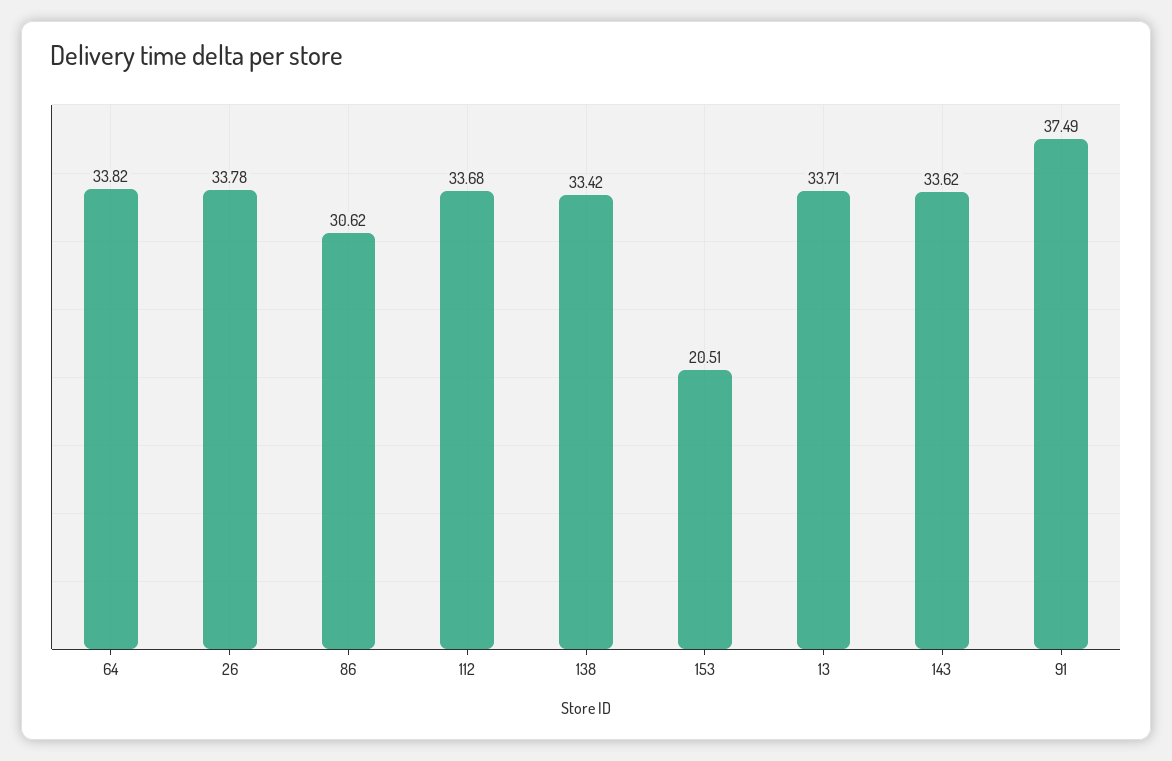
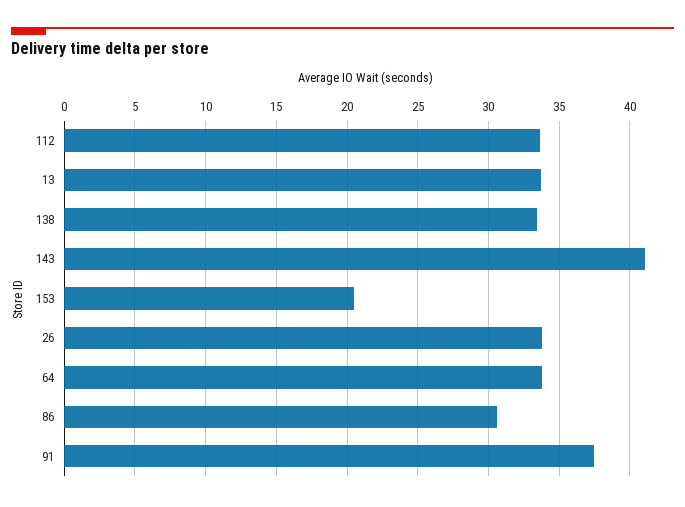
  {
    "64": 33.82,
    "26": 33.78,
    "86": 30.62,
    "112": 33.68,
    "138": 33.42,
    "153": 20.51,
    "13": 33.71,
-   "143": 33.62,
+   "143": 41,
    "91": 37.49
  }

